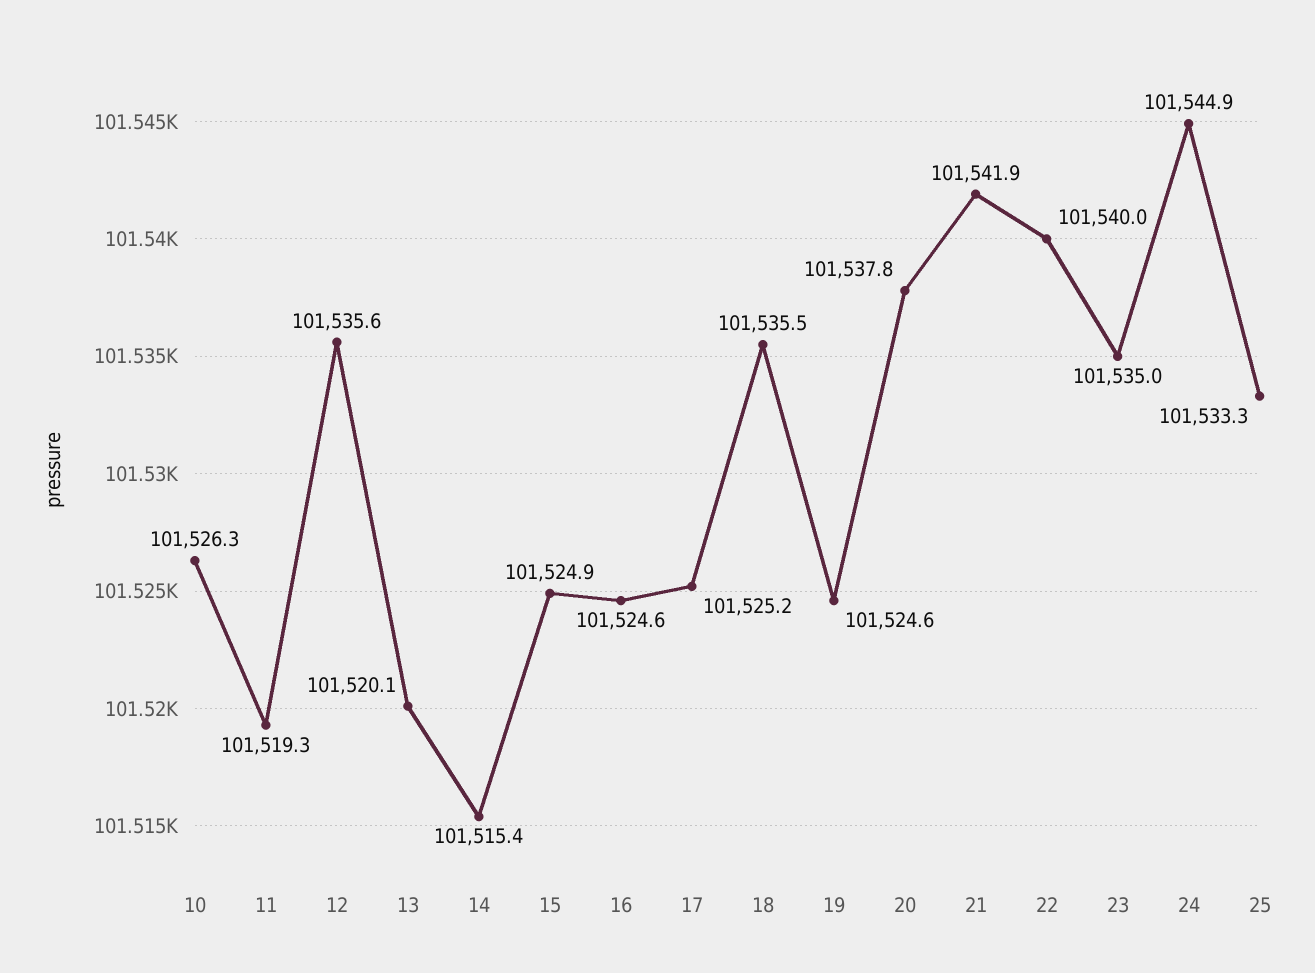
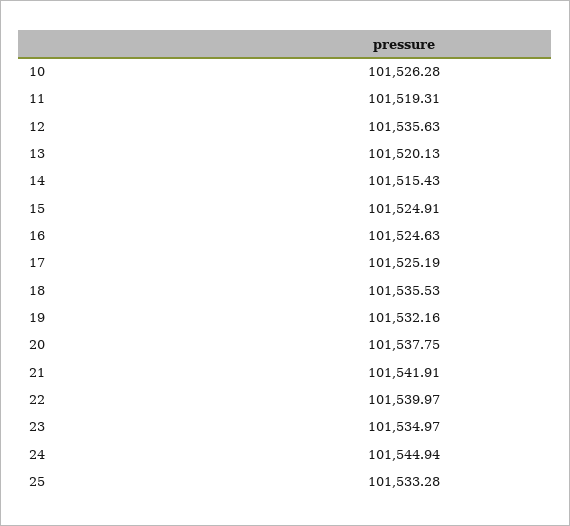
  {
    "10": 101526.28,
    "11": 101519.31,
    "12": 101535.63,
    "13": 101520.13,
    "14": 101515.43,
    "15": 101524.91,
    "16": 101524.63,
    "17": 101525.19,
    "18": 101535.53,
-   "19": 101524.6,
+   "19": 101532.16,
    "20": 101537.75,
    "21": 101541.91,
    "22": 101539.97,
    "23": 101534.97,
    "24": 101544.94,
    "25": 101533.28
  }

